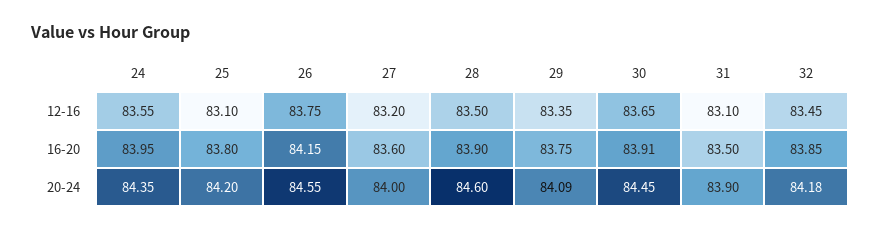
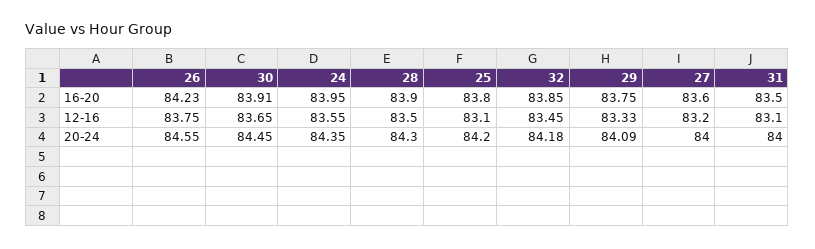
  {
    "24": {
      "12-16": 83.55,
      "16-20": 83.95,
      "20-24": 84.35
    },
    "25": {
      "12-16": 83.1,
      "16-20": 83.8,
      "20-24": 84.2
    },
    "26": {
      "12-16": 83.75,
-     "16-20": 84.15,
+     "16-20": 84.23,
      "20-24": 84.55
    },
    "27": {
      "12-16": 83.2,
      "16-20": 83.6,
      "20-24": 84
    },
    "28": {
      "12-16": 83.5,
      "16-20": 83.9,
-     "20-24": 84.6
+     "20-24": 84.3
    },
    "29": {
-     "12-16": 83.35,
+     "12-16": 83.33,
      "16-20": 83.75,
      "20-24": 84.09
    },
    "30": {
      "12-16": 83.65,
      "16-20": 83.91,
      "20-24": 84.45
    },
    "31": {
      "12-16": 83.1,
      "16-20": 83.5,
-     "20-24": 83.9
+     "20-24": 84
    },
    "32": {
      "12-16": 83.45,
      "16-20": 83.85,
      "20-24": 84.18
    }
  }

